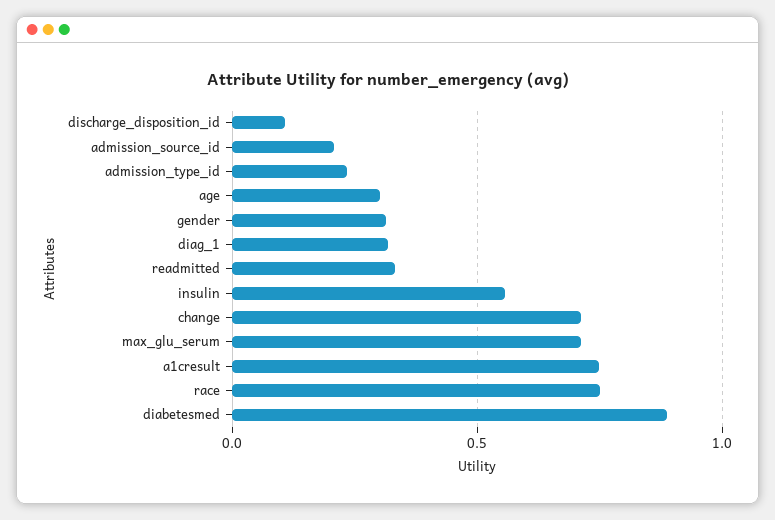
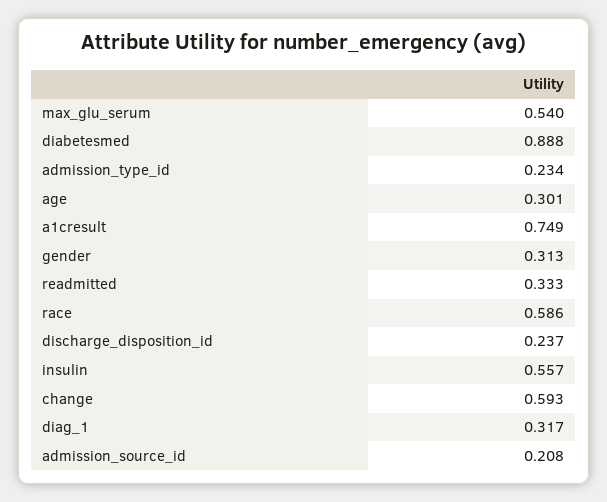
  {
-   "discharge_disposition_id": 0.1,
+   "discharge_disposition_id": 0.237,
    "admission_source_id": 0.208,
    "admission_type_id": 0.234,
    "age": 0.301,
    "gender": 0.313,
    "diag_1": 0.317,
    "readmitted": 0.333,
    "insulin": 0.557,
-   "change": 0.7,
+   "change": 0.593,
-   "max_glu_serum": 0.7,
+   "max_glu_serum": 0.54,
    "a1cresult": 0.749,
-   "race": 0.75,
+   "race": 0.586,
    "diabetesmed": 0.888
  }

